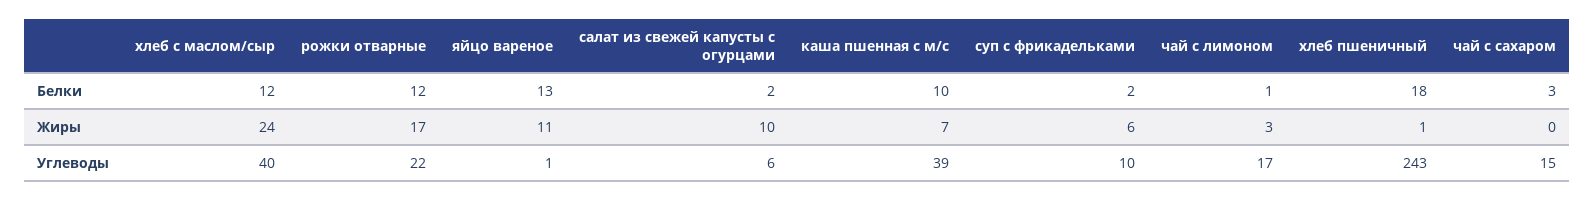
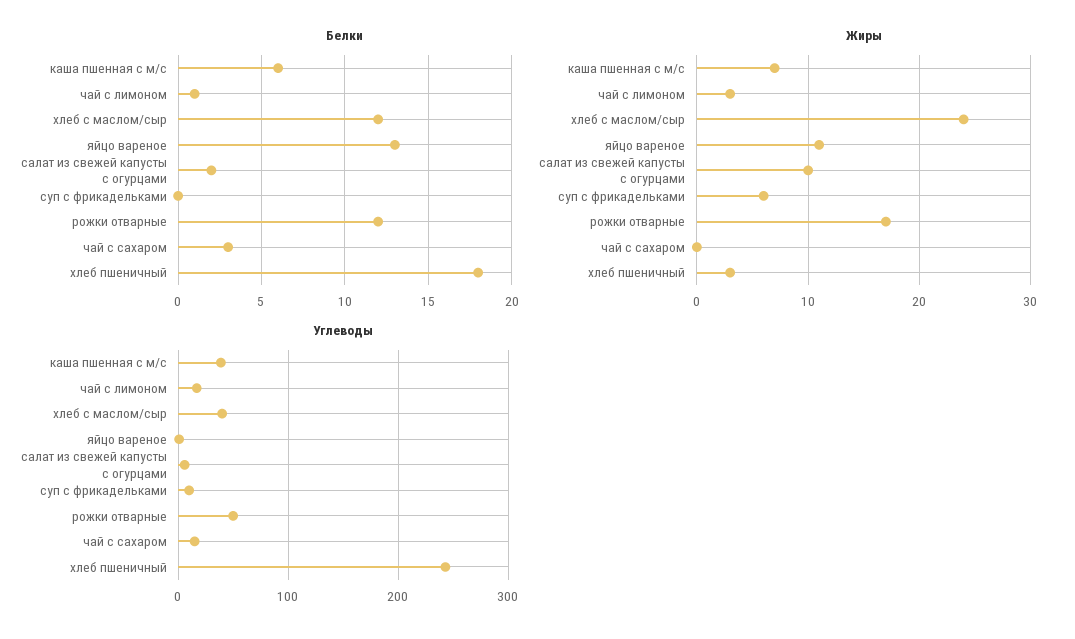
  {
    "Белки": {
      "хлеб с маслом/сыр": 12,
      "рожки отварные": 12,
      "яйцо вареное": 13,
      "салат из свежей капусты с огурцами": 2,
-     "каша пшенная с м/с": 10,
+     "каша пшенная с м/с": 6,
-     "суп с фрикадельками": 2,
+     "суп с фрикадельками": 0,
      "чай с лимоном": 1,
      "хлеб пшеничный": 18,
      "чай с сахаром": 3
    },
    "Жиры": {
      "хлеб с маслом/сыр": 24,
      "рожки отварные": 17,
      "яйцо вареное": 11,
      "салат из свежей капусты с огурцами": 10,
      "каша пшенная с м/с": 7,
      "суп с фрикадельками": 6,
      "чай с лимоном": 3,
-     "хлеб пшеничный": 1,
+     "хлеб пшеничный": 3,
      "чай с сахаром": 0
    },
    "Углеводы": {
      "хлеб с маслом/сыр": 40,
-     "рожки отварные": 22,
+     "рожки отварные": 50,
      "яйцо вареное": 1,
      "салат из свежей капусты с огурцами": 6,
      "каша пшенная с м/с": 39,
      "суп с фрикадельками": 10,
      "чай с лимоном": 17,
      "хлеб пшеничный": 243,
      "чай с сахаром": 15
    }
  }

